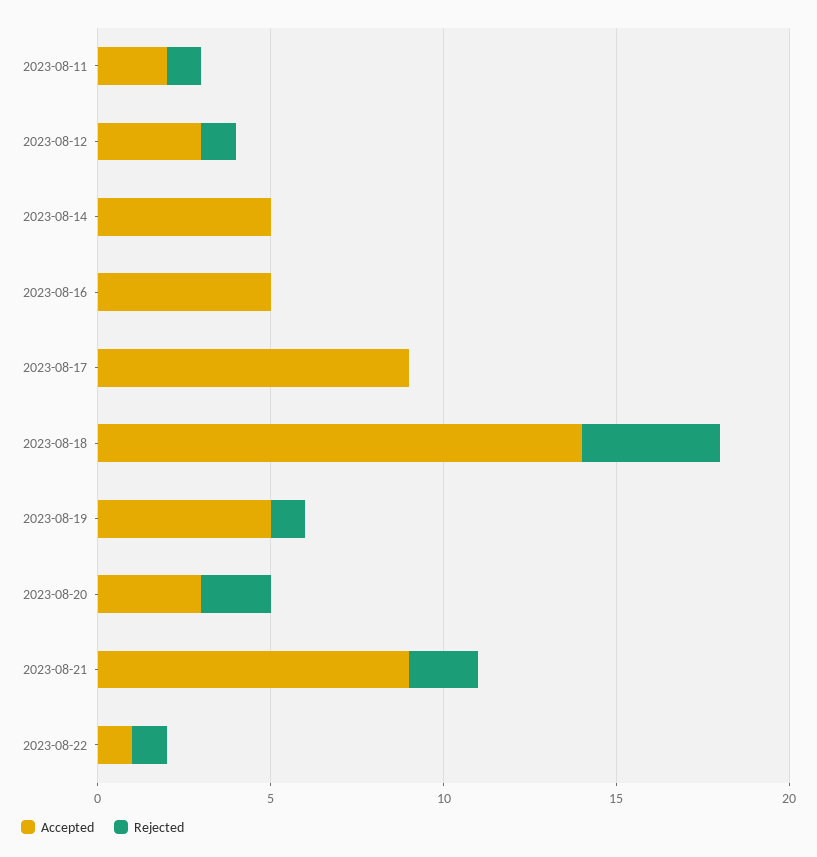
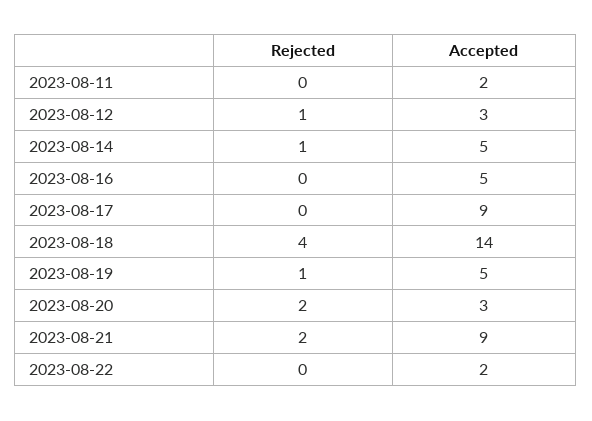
  {
    "Accepted": {
      "2023-08-11": 2,
      "2023-08-12": 3,
      "2023-08-14": 5,
      "2023-08-16": 5,
      "2023-08-17": 9,
      "2023-08-18": 14,
      "2023-08-19": 5,
      "2023-08-20": 3,
      "2023-08-21": 9,
-     "2023-08-22": 1
+     "2023-08-22": 2
    },
    "Rejected": {
-     "2023-08-11": 1,
+     "2023-08-11": 0,
      "2023-08-12": 1,
-     "2023-08-14": 0,
+     "2023-08-14": 1,
      "2023-08-16": 0,
      "2023-08-17": 0,
      "2023-08-18": 4,
      "2023-08-19": 1,
      "2023-08-20": 2,
      "2023-08-21": 2,
-     "2023-08-22": 1
+     "2023-08-22": 0
    }
  }

